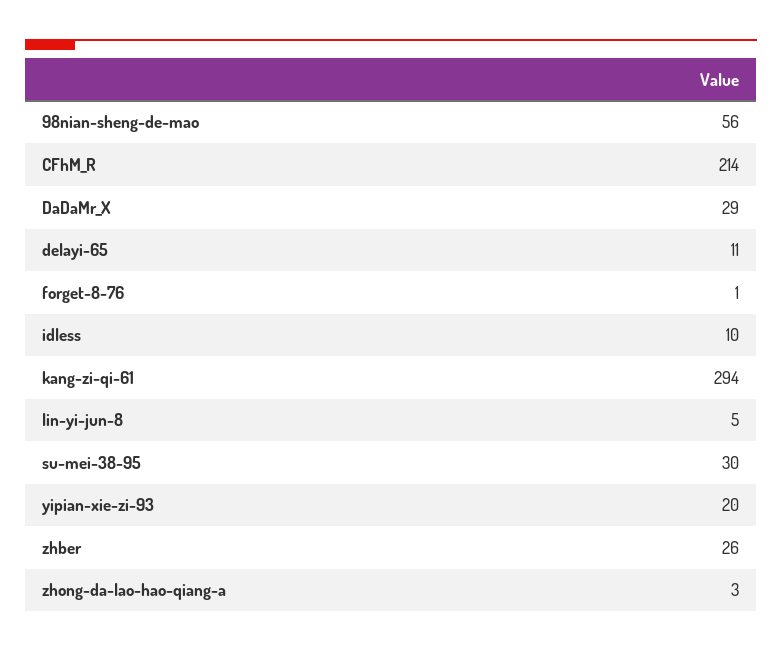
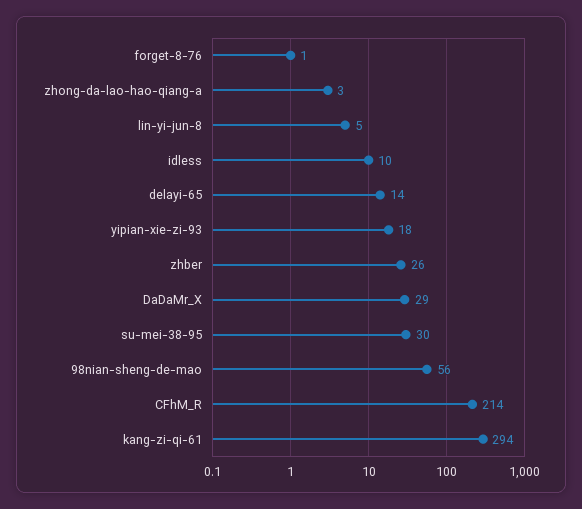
  {
    "98nian-sheng-de-mao": 56,
    "CFhM_R": 214,
    "DaDaMr_X": 29,
-   "delayi-65": 11,
+   "delayi-65": 14,
    "forget-8-76": 1,
    "idless": 10,
    "kang-zi-qi-61": 294,
    "lin-yi-jun-8": 5,
    "su-mei-38-95": 30,
-   "yipian-xie-zi-93": 20,
+   "yipian-xie-zi-93": 18,
    "zhber": 26,
    "zhong-da-lao-hao-qiang-a": 3
  }

